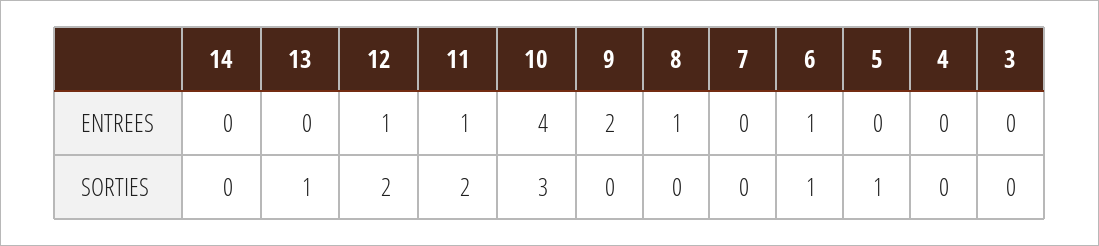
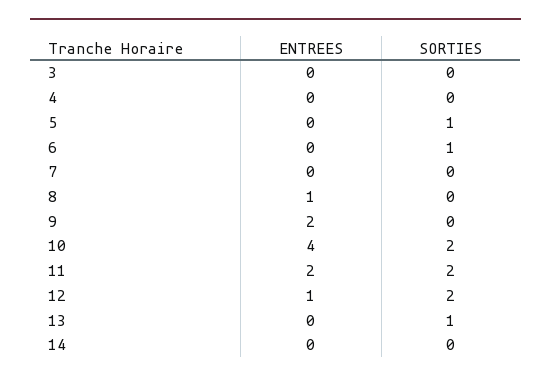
  {
    "14": {
      "ENTREES": 0,
      "SORTIES": 0
    },
    "13": {
      "ENTREES": 0,
      "SORTIES": 1
    },
    "12": {
      "ENTREES": 1,
      "SORTIES": 2
    },
    "11": {
-     "ENTREES": 1,
+     "ENTREES": 2,
      "SORTIES": 2
    },
    "10": {
      "ENTREES": 4,
-     "SORTIES": 3
+     "SORTIES": 2
    },
    "9": {
      "ENTREES": 2,
      "SORTIES": 0
    },
    "8": {
      "ENTREES": 1,
      "SORTIES": 0
    },
    "7": {
      "ENTREES": 0,
      "SORTIES": 0
    },
    "6": {
-     "ENTREES": 1,
+     "ENTREES": 0,
      "SORTIES": 1
    },
    "5": {
      "ENTREES": 0,
      "SORTIES": 1
    },
    "4": {
      "ENTREES": 0,
      "SORTIES": 0
    },
    "3": {
      "ENTREES": 0,
      "SORTIES": 0
    }
  }

